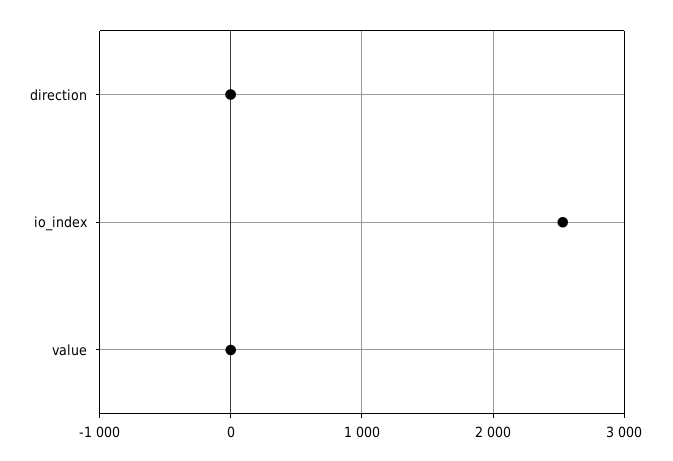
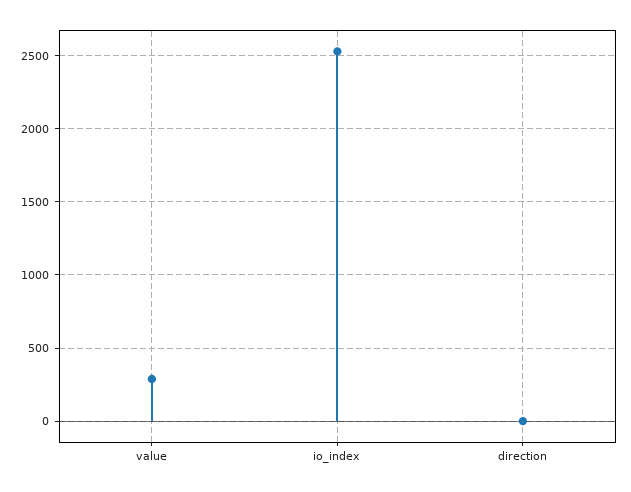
  {
    "direction": 0,
    "io_index": 2550,
-   "value": 0
+   "value": 300
  }

